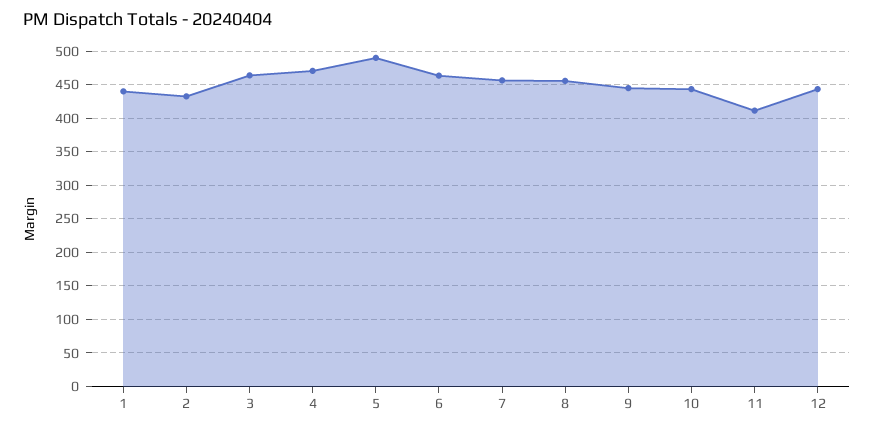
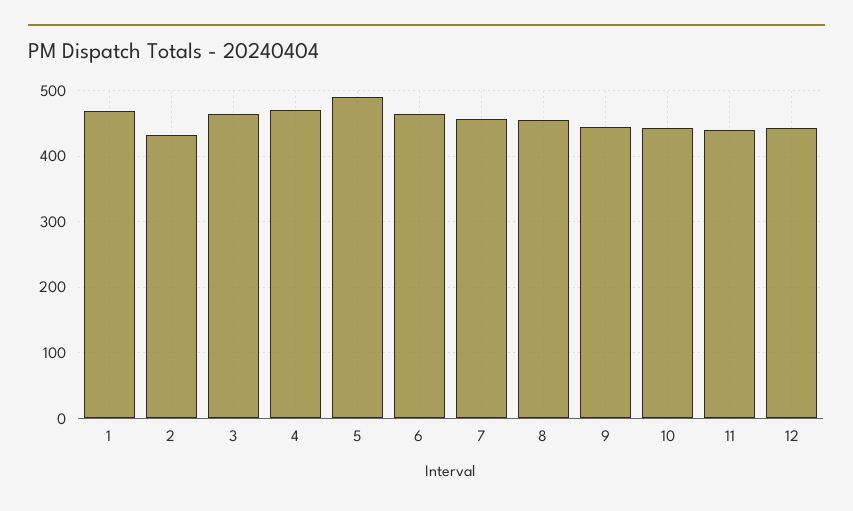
  {
-   "1": 440,
+   "1": 470,
    "2": 430,
    "3": 460,
    "4": 470,
    "5": 490,
    "6": 460,
    "7": 460,
    "8": 460,
    "9": 440,
    "10": 440,
-   "11": 410,
+   "11": 440,
    "12": 440
  }

